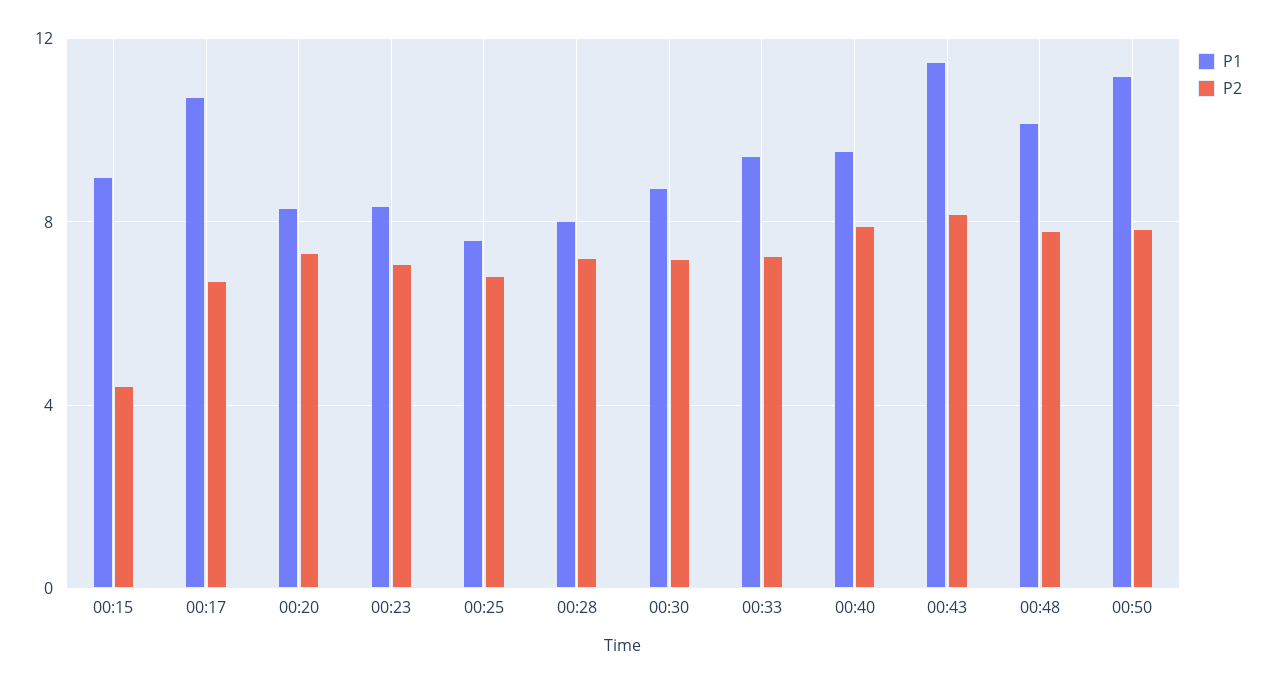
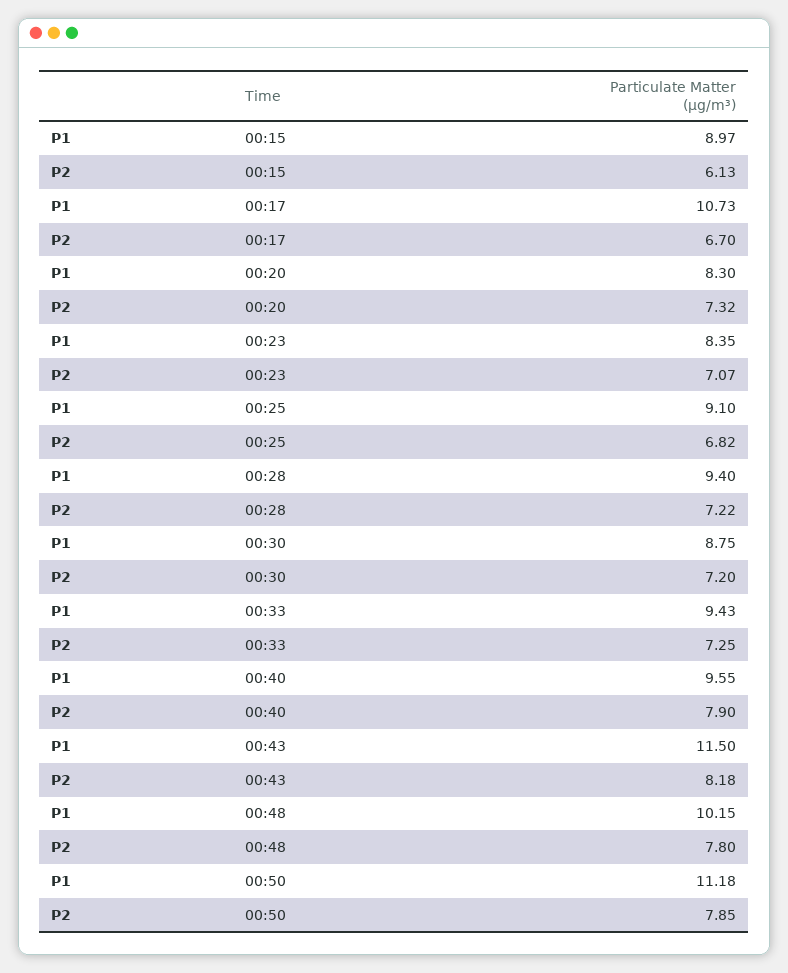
  {
    "P1": {
      "00:15": 8.97,
      "00:17": 10.73,
      "00:20": 8.3,
      "00:23": 8.35,
-     "00:25": 7.5,
+     "00:25": 9.1,
-     "00:28": 8,
+     "00:28": 9.4,
      "00:30": 8.75,
      "00:33": 9.43,
      "00:40": 9.55,
      "00:43": 11.5,
      "00:48": 10.15,
      "00:50": 11.18
    },
    "P2": {
-     "00:15": 4.5,
+     "00:15": 6.13,
      "00:17": 6.7,
      "00:20": 7.32,
      "00:23": 7.07,
      "00:25": 6.82,
      "00:28": 7.22,
      "00:30": 7.2,
      "00:33": 7.25,
      "00:40": 7.9,
      "00:43": 8.18,
      "00:48": 7.8,
      "00:50": 7.85
    }
  }

